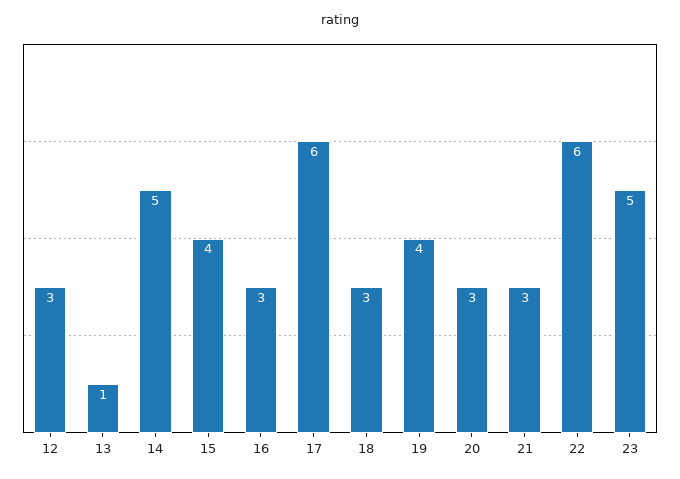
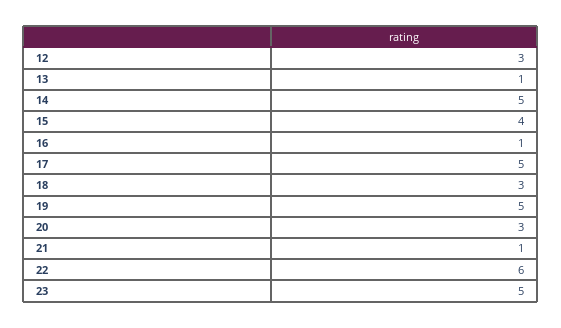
  {
    "12": 3,
    "13": 1,
    "14": 5,
    "15": 4,
-   "16": 3,
+   "16": 1,
-   "17": 6,
+   "17": 5,
    "18": 3,
-   "19": 4,
+   "19": 5,
    "20": 3,
-   "21": 3,
+   "21": 1,
    "22": 6,
    "23": 5
  }

